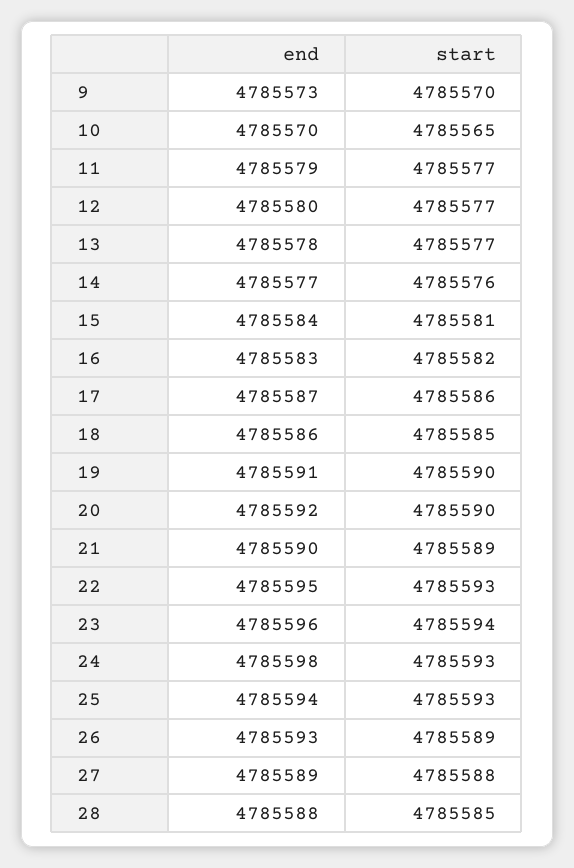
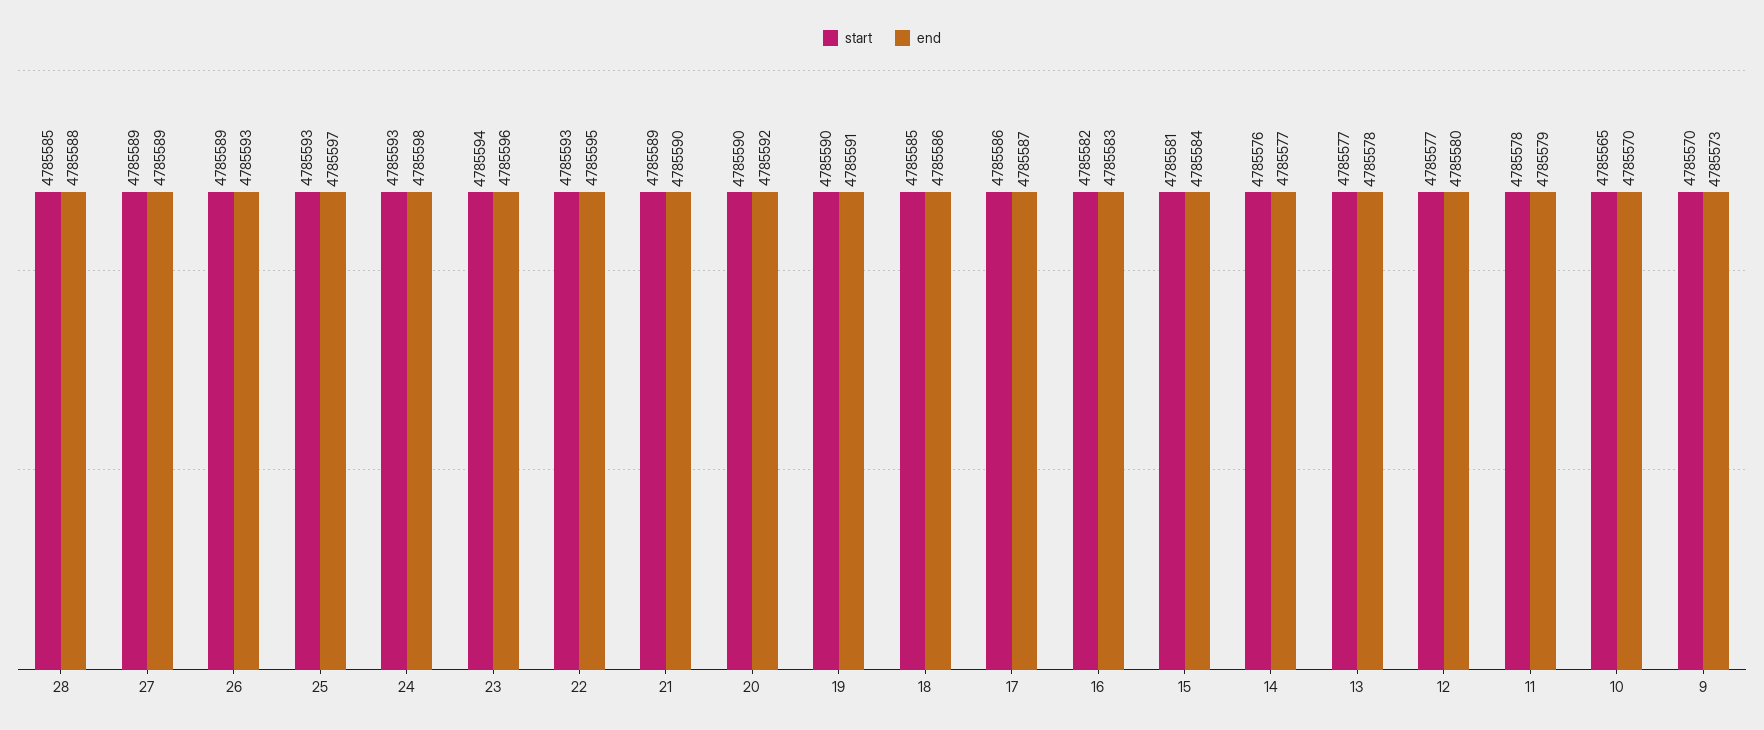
  {
    "end": {
      "9": 4785573,
      "10": 4785570,
      "11": 4785579,
      "12": 4785580,
      "13": 4785578,
      "14": 4785577,
      "15": 4785584,
      "16": 4785583,
      "17": 4785587,
      "18": 4785586,
      "19": 4785591,
      "20": 4785592,
      "21": 4785590,
      "22": 4785595,
      "23": 4785596,
      "24": 4785598,
-     "25": 4785594,
+     "25": 4785597,
      "26": 4785593,
      "27": 4785589,
      "28": 4785588
    },
    "start": {
      "9": 4785570,
      "10": 4785565,
-     "11": 4785577,
+     "11": 4785578,
      "12": 4785577,
      "13": 4785577,
      "14": 4785576,
      "15": 4785581,
      "16": 4785582,
      "17": 4785586,
      "18": 4785585,
      "19": 4785590,
      "20": 4785590,
      "21": 4785589,
      "22": 4785593,
      "23": 4785594,
      "24": 4785593,
      "25": 4785593,
      "26": 4785589,
-     "27": 4785588,
+     "27": 4785589,
      "28": 4785585
    }
  }

